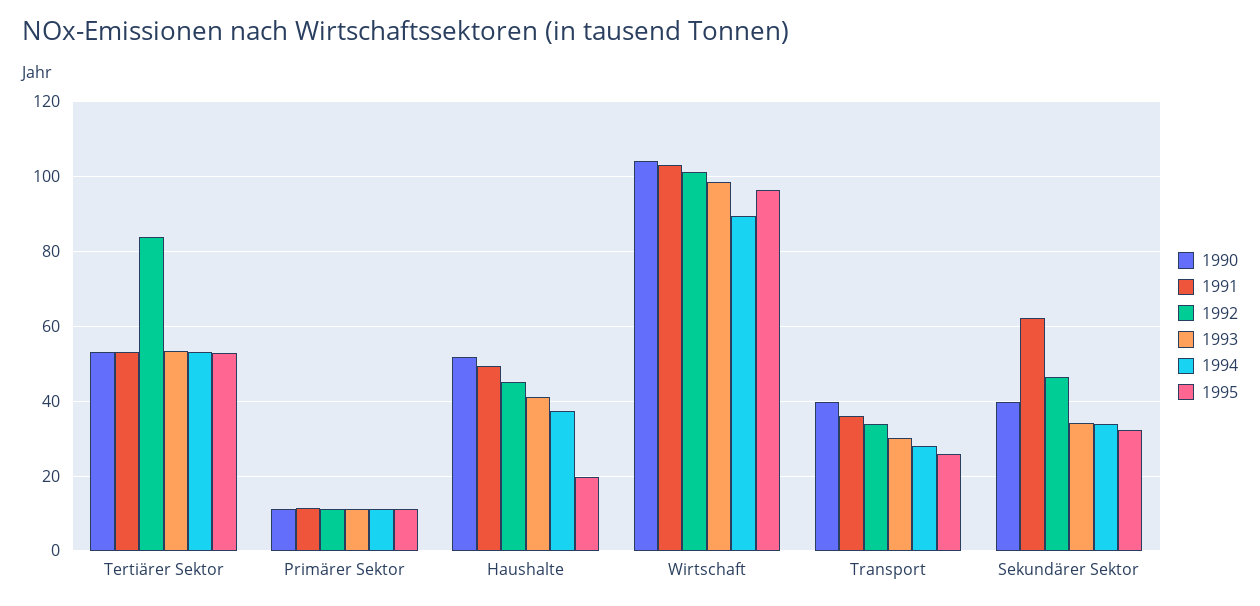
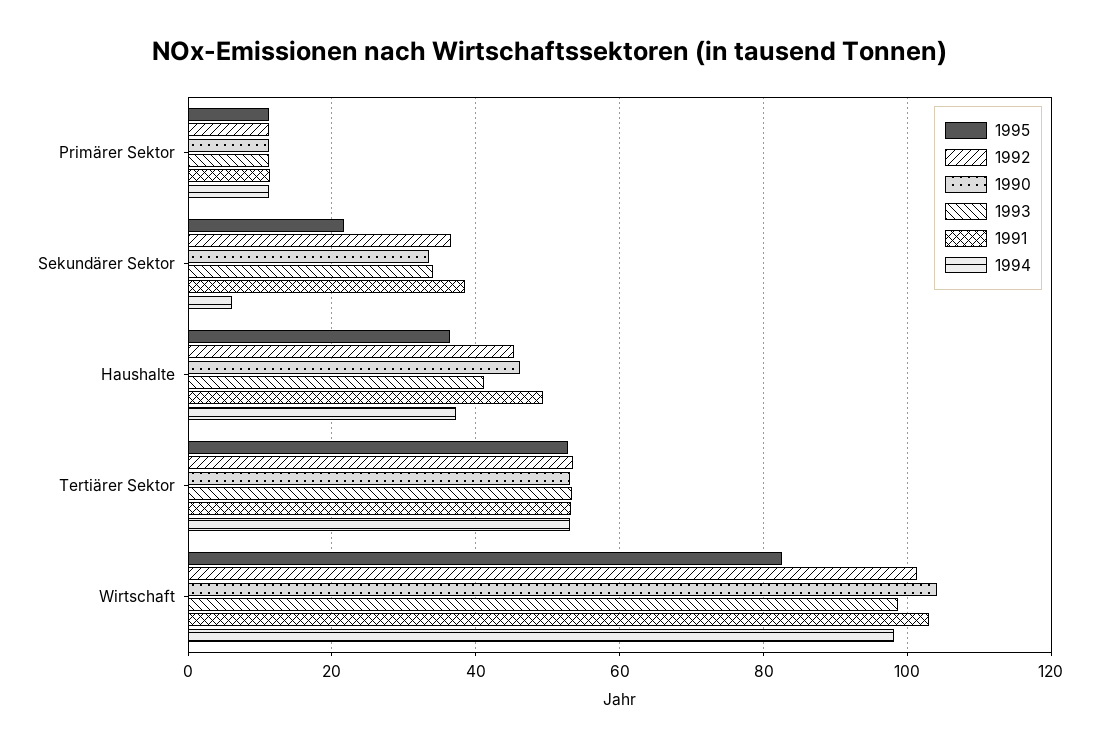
  {
    "1990": {
      "Tertiärer Sektor": 54,
      "Primärer Sektor": 12,
-     "Haushalte": 52,
+     "Haushalte": 46,
      "Wirtschaft": 104,
-     "Transport": 40,
-     "Sekundärer Sektor": 40
+     "Sekundärer Sektor": 34
    },
    "1991": {
      "Tertiärer Sektor": 54,
      "Primärer Sektor": 12,
      "Haushalte": 50,
      "Wirtschaft": 104,
-     "Transport": 36,
-     "Sekundärer Sektor": 62
+     "Sekundärer Sektor": 38
    },
    "1992": {
-     "Tertiärer Sektor": 84,
+     "Tertiärer Sektor": 54,
      "Primärer Sektor": 12,
      "Haushalte": 46,
      "Wirtschaft": 102,
-     "Transport": 34,
-     "Sekundärer Sektor": 46
+     "Sekundärer Sektor": 36
    },
    "1993": {
      "Tertiärer Sektor": 54,
      "Primärer Sektor": 12,
      "Haushalte": 42,
      "Wirtschaft": 98,
-     "Transport": 30,
      "Sekundärer Sektor": 34
    },
    "1994": {
      "Tertiärer Sektor": 54,
      "Primärer Sektor": 12,
      "Haushalte": 38,
-     "Wirtschaft": 90,
+     "Wirtschaft": 98,
-     "Transport": 28,
-     "Sekundärer Sektor": 34
+     "Sekundärer Sektor": 6
    },
    "1995": {
      "Tertiärer Sektor": 52,
      "Primärer Sektor": 12,
-     "Haushalte": 20,
+     "Haushalte": 36,
-     "Wirtschaft": 96,
+     "Wirtschaft": 82,
-     "Transport": 26,
-     "Sekundärer Sektor": 32
+     "Sekundärer Sektor": 22
    }
  }

